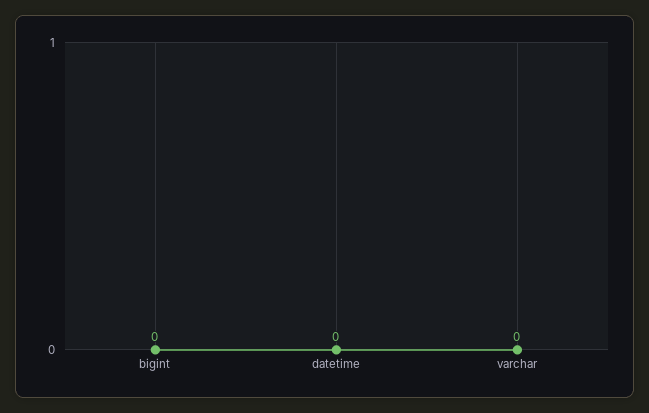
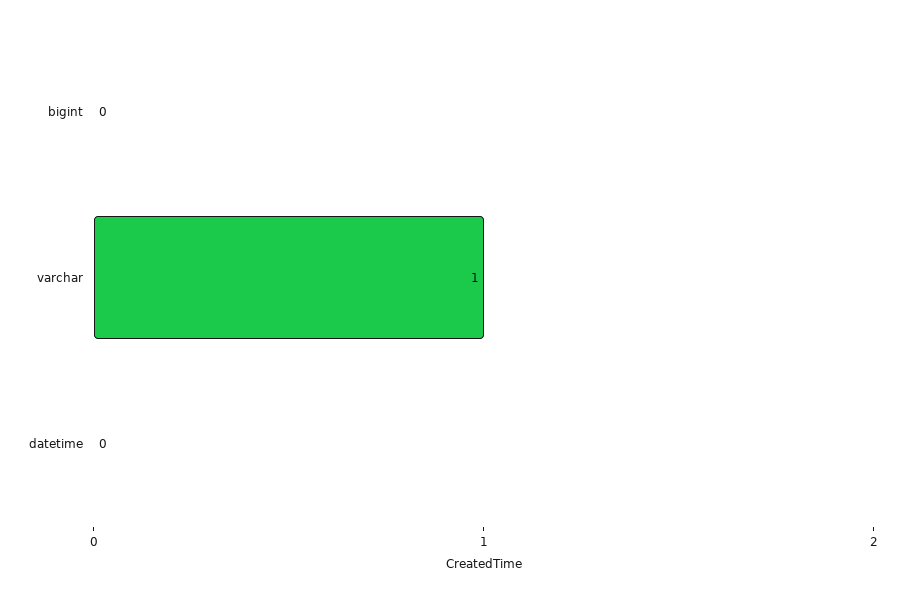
  {
    "bigint": 0,
    "datetime": 0,
-   "varchar": 0
+   "varchar": 1
  }

